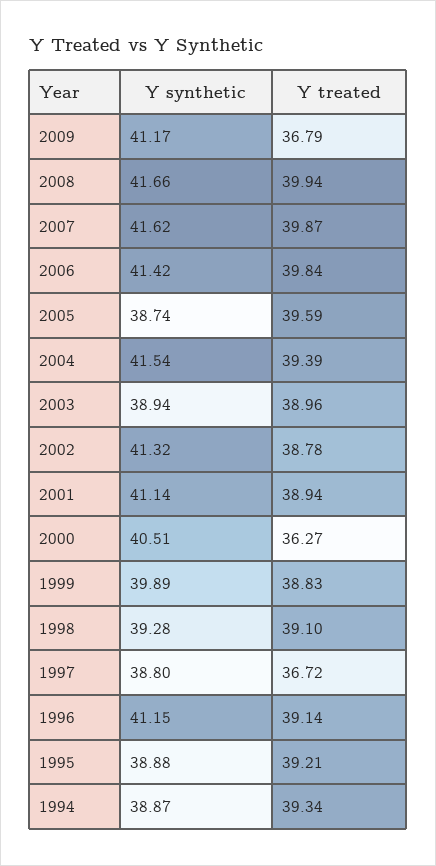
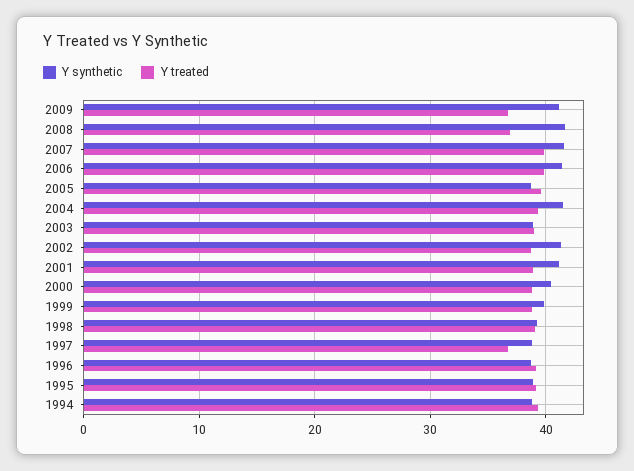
  {
    "Y synthetic": {
      "2009": 41.17,
      "2008": 41.66,
      "2007": 41.62,
      "2006": 41.42,
      "2005": 38.74,
      "2004": 41.54,
      "2003": 38.94,
      "2002": 41.32,
      "2001": 41.14,
      "2000": 40.51,
      "1999": 39.89,
      "1998": 39.28,
      "1997": 38.8,
-     "1996": 41.15,
+     "1996": 39,
      "1995": 38.88,
      "1994": 38.87
    },
    "Y treated": {
      "2009": 36.79,
-     "2008": 39.94,
+     "2008": 37,
      "2007": 39.87,
      "2006": 39.84,
      "2005": 39.59,
      "2004": 39.39,
      "2003": 38.96,
      "2002": 38.78,
      "2001": 38.94,
-     "2000": 36.27,
+     "2000": 39,
      "1999": 38.83,
      "1998": 39.1,
      "1997": 36.72,
      "1996": 39.14,
      "1995": 39.21,
      "1994": 39.34
    }
  }

